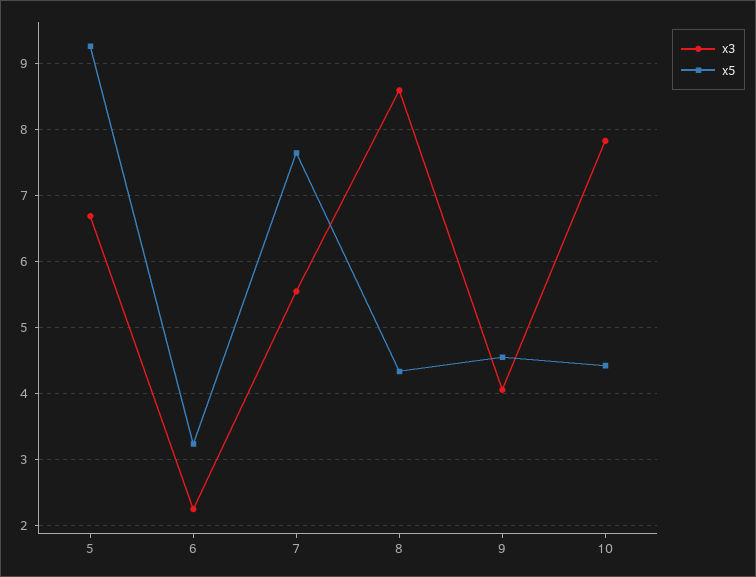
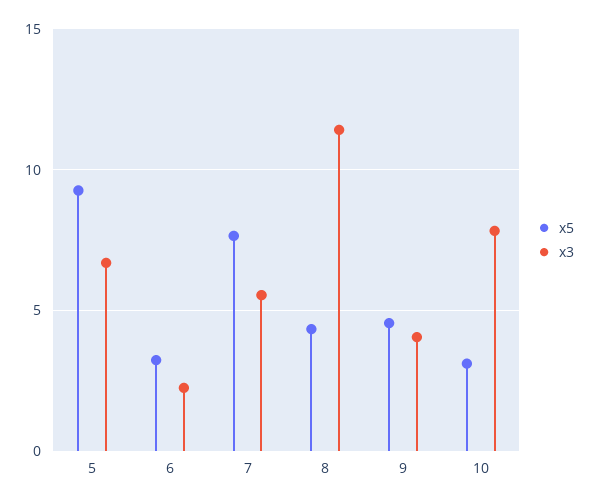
  {
    "x3": {
      "5": 6.7,
      "6": 2.2,
      "7": 5.5,
-     "8": 8.6,
+     "8": 11.5,
      "9": 4.1,
      "10": 7.8
    },
    "x5": {
      "5": 9.3,
      "6": 3.2,
      "7": 7.6,
      "8": 4.3,
      "9": 4.5,
-     "10": 4.4
+     "10": 3
    }
  }

